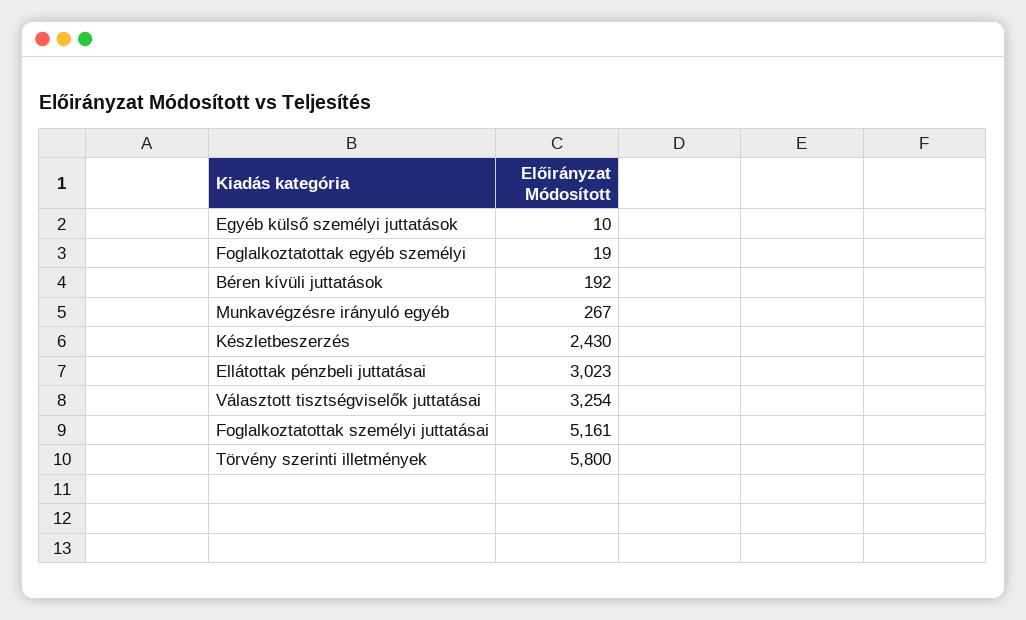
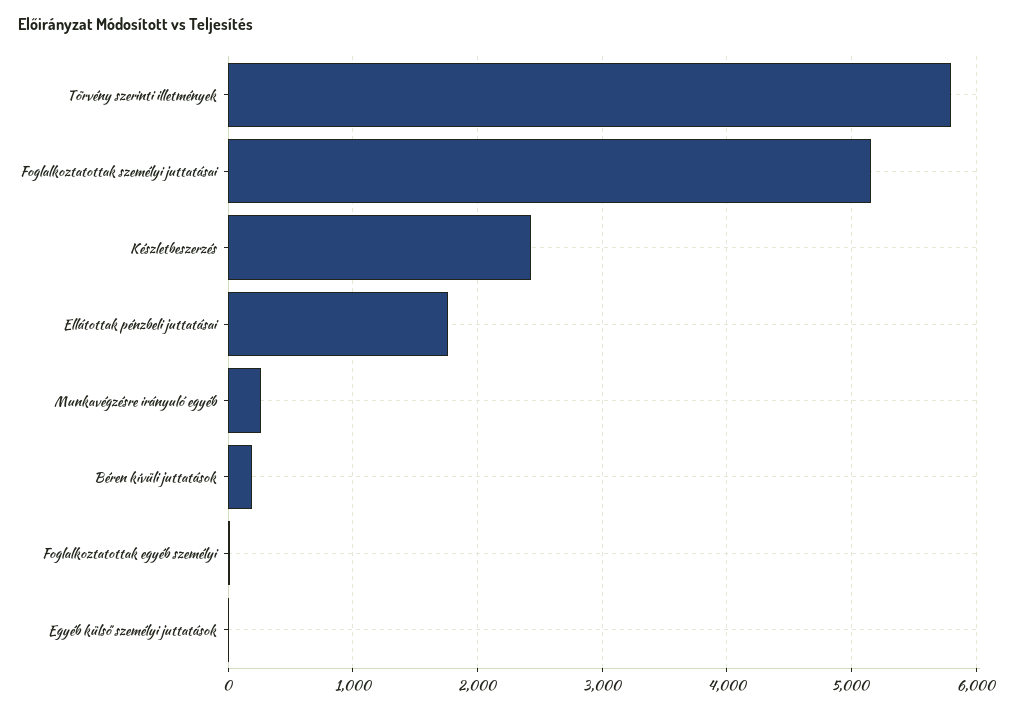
  {
    "Egyéb külső személyi juttatások": 10,
    "Foglalkoztatottak egyéb személyi": 19,
    "Béren kívüli juttatások": 192,
    "Munkavégzésre irányuló egyéb": 267,
    "Készletbeszerzés": 2430,
-   "Ellátottak pénzbeli juttatásai": 3023,
+   "Ellátottak pénzbeli juttatásai": 1800,
-   "Választott tisztségviselők juttatásai": 3254,
    "Foglalkoztatottak személyi juttatásai": 5161,
    "Törvény szerinti illetmények": 5800
  }

